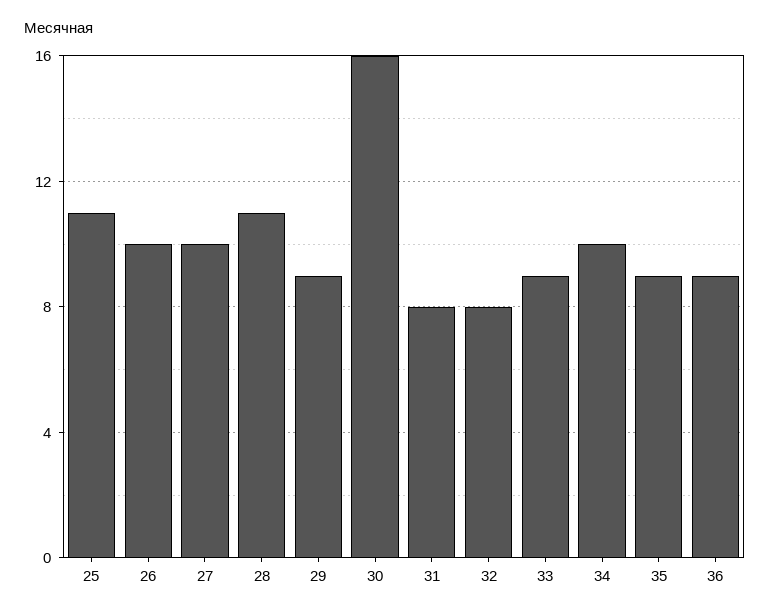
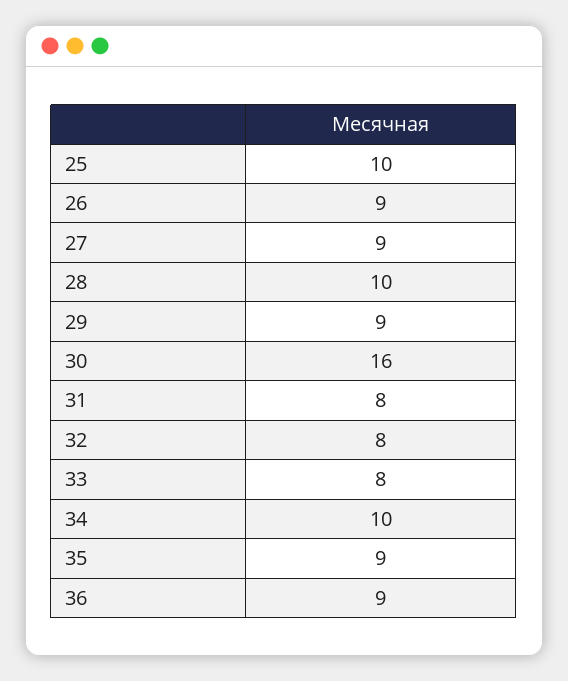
  {
-   "25": 11,
+   "25": 10,
-   "26": 10,
+   "26": 9,
-   "27": 10,
+   "27": 9,
-   "28": 11,
+   "28": 10,
    "29": 9,
    "30": 16,
    "31": 8,
    "32": 8,
-   "33": 9,
+   "33": 8,
    "34": 10,
    "35": 9,
    "36": 9
  }

